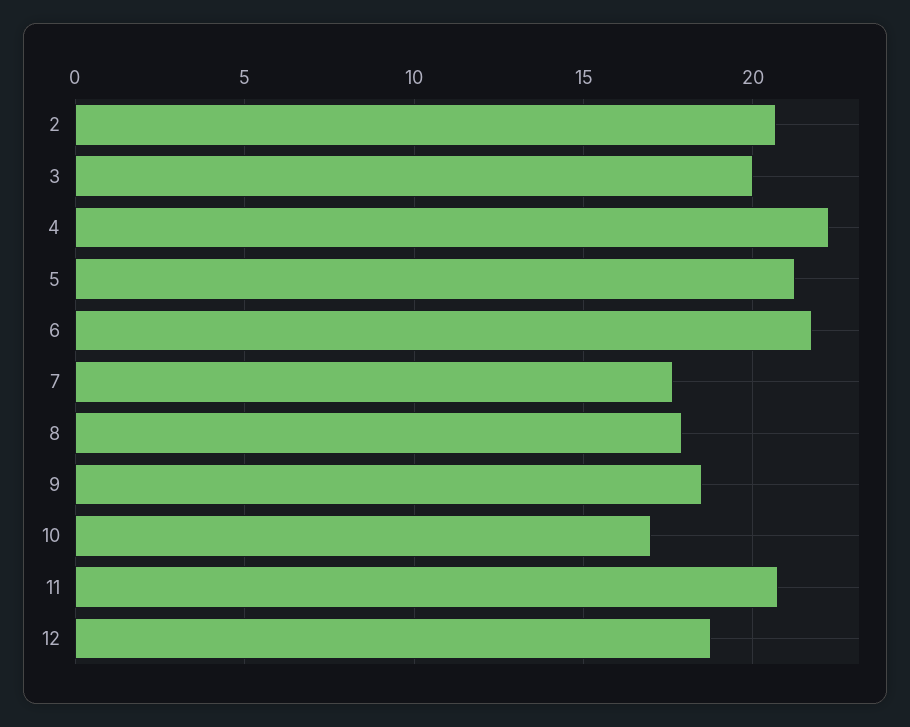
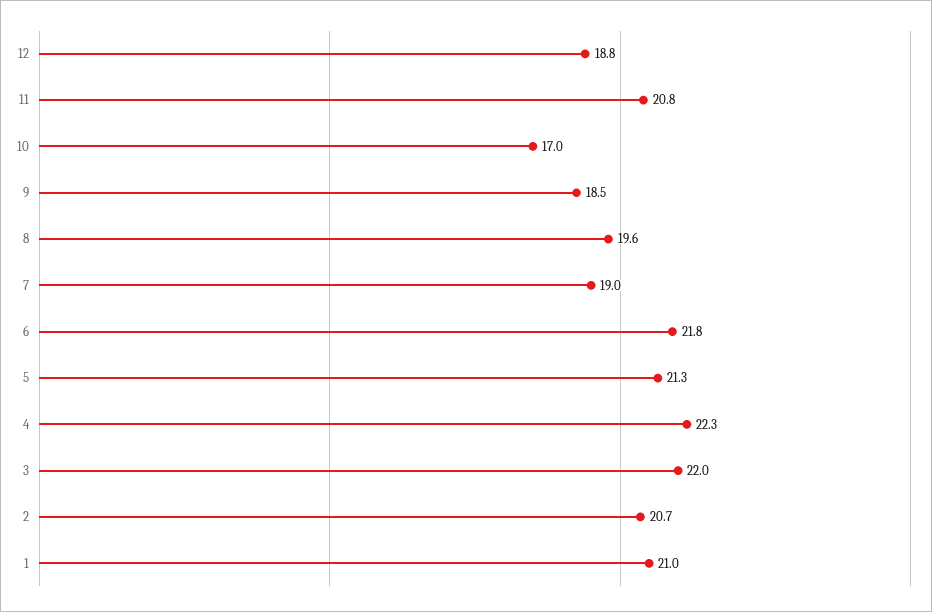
  {
    "2": 20.7,
-   "3": 20,
+   "3": 22,
    "4": 22.3,
    "5": 21.3,
    "6": 21.8,
-   "7": 17.5,
+   "7": 19,
-   "8": 18,
+   "8": 19.6,
    "9": 18.5,
    "10": 17,
    "11": 20.8,
-   "12": 18.8
+   "12": 18.8,
+   "1": 21
  }

